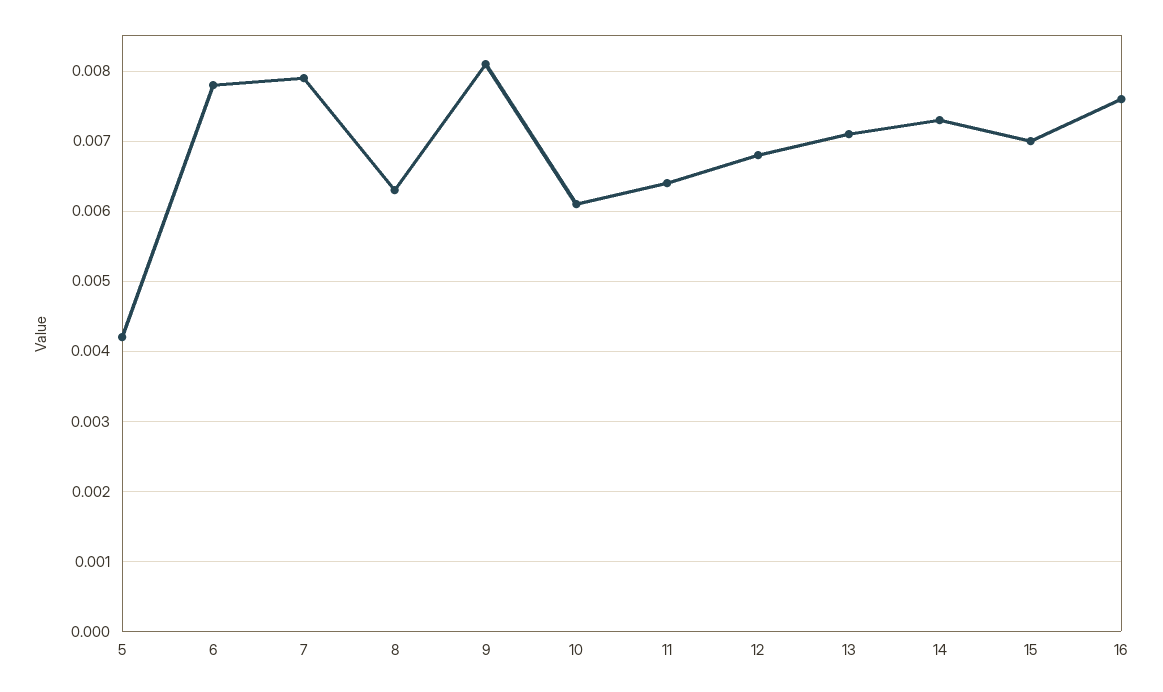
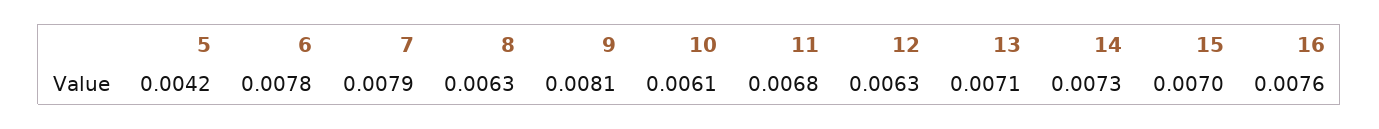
  {
    "5": 0.0042,
    "6": 0.0078,
    "7": 0.0079,
    "8": 0.0063,
    "9": 0.0081,
    "10": 0.0061,
-   "11": 0.0064,
+   "11": 0.0068,
-   "12": 0.0068,
+   "12": 0.0063,
    "13": 0.0071,
    "14": 0.0073,
    "15": 0.007,
    "16": 0.0076
  }

